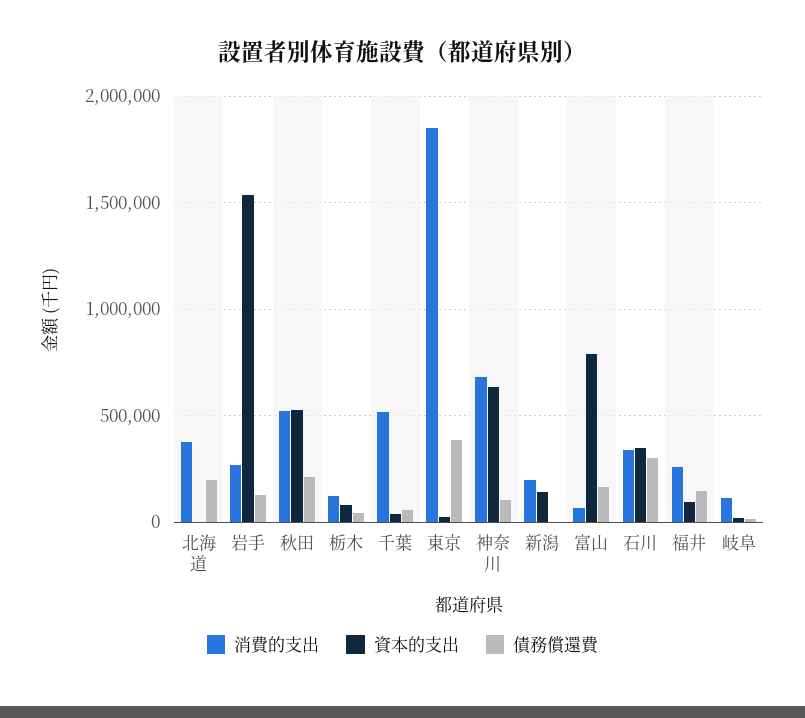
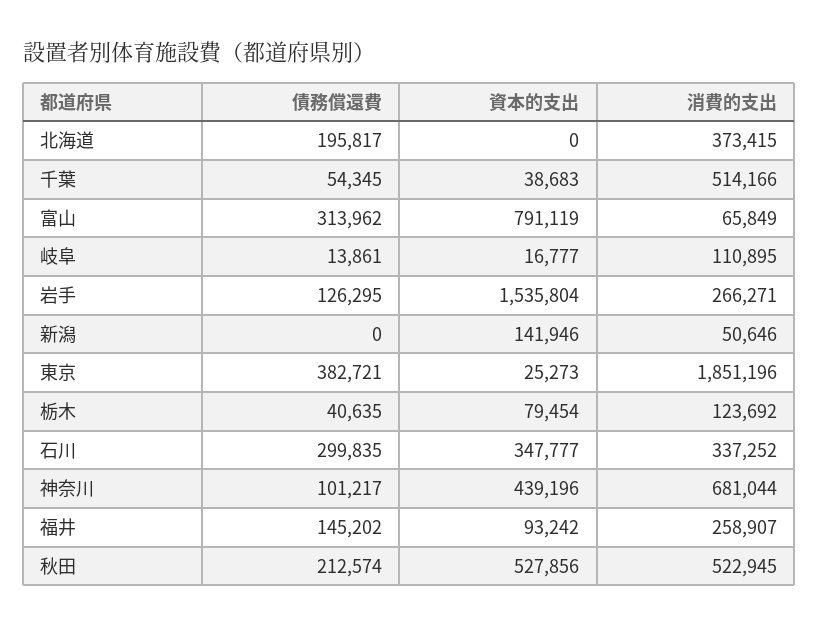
  {
    "消費的支出": {
      "北海道": 373415,
      "岩手": 266271,
      "秋田": 522945,
      "栃木": 123692,
      "千葉": 514166,
      "東京": 1851196,
      "神奈川": 681044,
-     "新潟": 200000,
+     "新潟": 50646,
      "富山": 65849,
      "石川": 337252,
      "福井": 258907,
      "岐阜": 110895
    },
    "資本的支出": {
      "北海道": 0,
      "岩手": 1535804,
      "秋田": 527856,
      "栃木": 79454,
      "千葉": 38683,
      "東京": 25273,
-     "神奈川": 650000,
+     "神奈川": 439196,
      "新潟": 141946,
      "富山": 791119,
      "石川": 347777,
      "福井": 93242,
      "岐阜": 16777
    },
    "債務償還費": {
      "北海道": 195817,
      "岩手": 126295,
      "秋田": 212574,
      "栃木": 40635,
      "千葉": 54345,
      "東京": 382721,
      "神奈川": 101217,
      "新潟": 0,
-     "富山": 150000,
+     "富山": 313962,
      "石川": 299835,
      "福井": 145202,
      "岐阜": 13861
    }
  }

